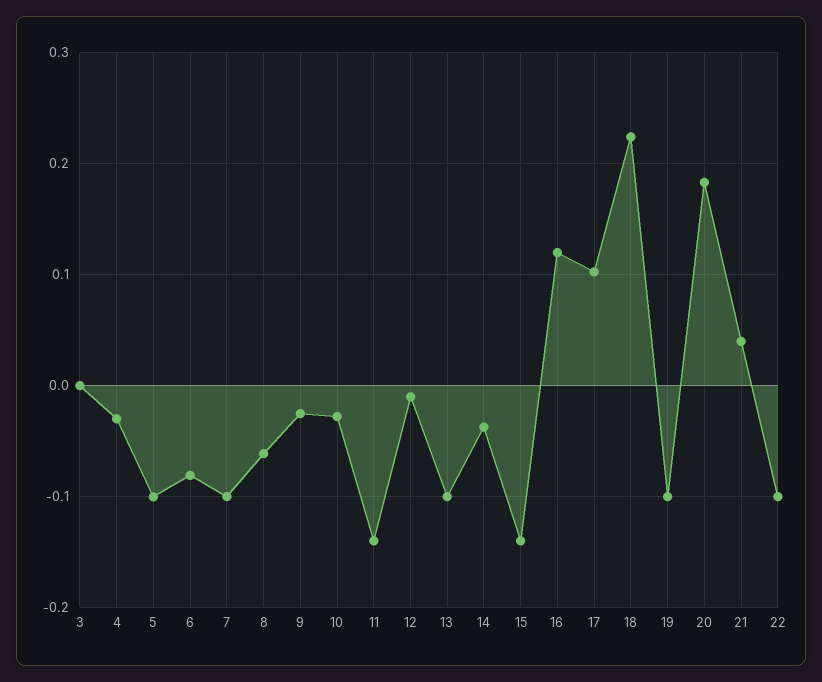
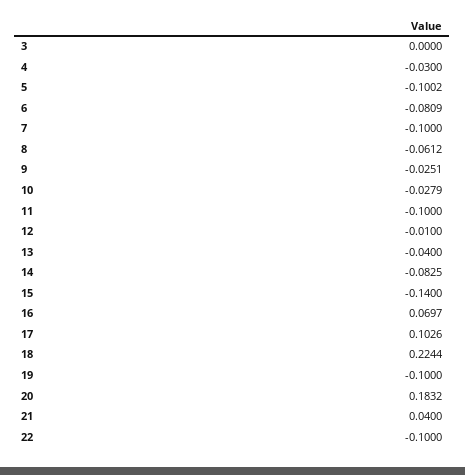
  {
    "3": 0,
    "4": -0.03,
    "5": -0.1002,
    "6": -0.0809,
    "7": -0.1,
    "8": -0.0612,
    "9": -0.0251,
    "10": -0.0279,
-   "11": -0.14,
+   "11": -0.1,
    "12": -0.01,
-   "13": -0.1,
+   "13": -0.04,
-   "14": -0.04,
+   "14": -0.0825,
    "15": -0.14,
-   "16": 0.12,
+   "16": 0.0697,
    "17": 0.1026,
    "18": 0.2244,
    "19": -0.1,
    "20": 0.1832,
    "21": 0.04,
    "22": -0.1
  }

